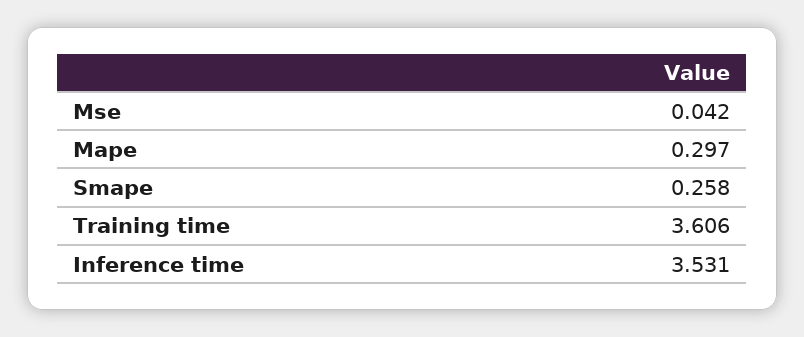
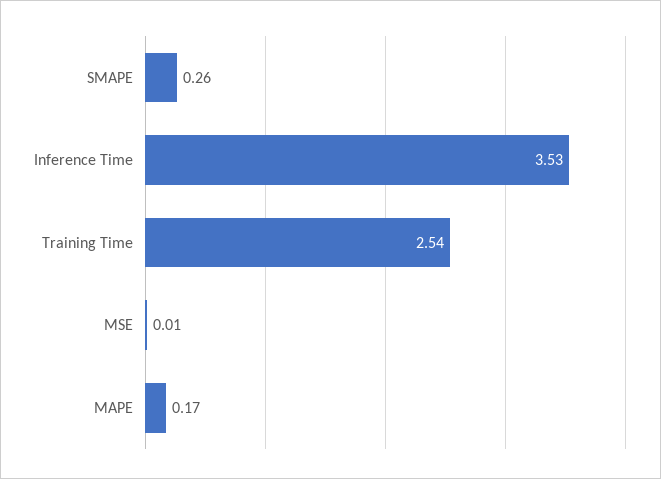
  {
-   "Mse": 0.042,
+   "Mse": 0.01,
-   "Mape": 0.297,
+   "Mape": 0.17,
    "Smape": 0.258,
-   "Training time": 3.606,
+   "Training time": 2.54,
    "Inference time": 3.531
  }

